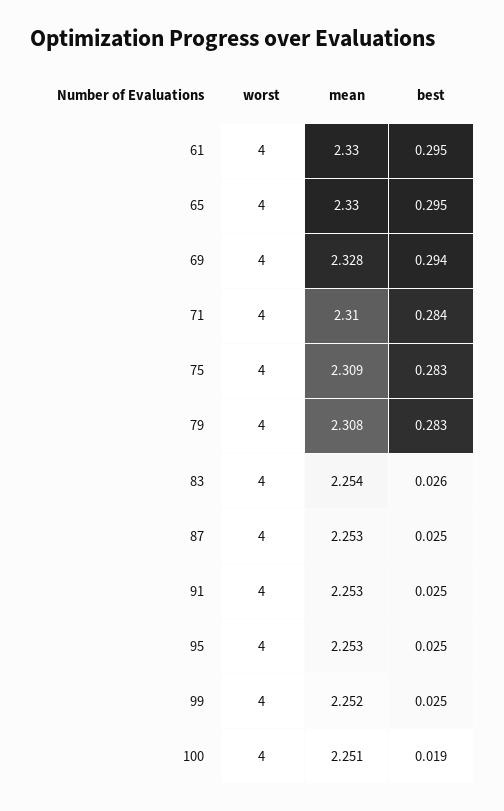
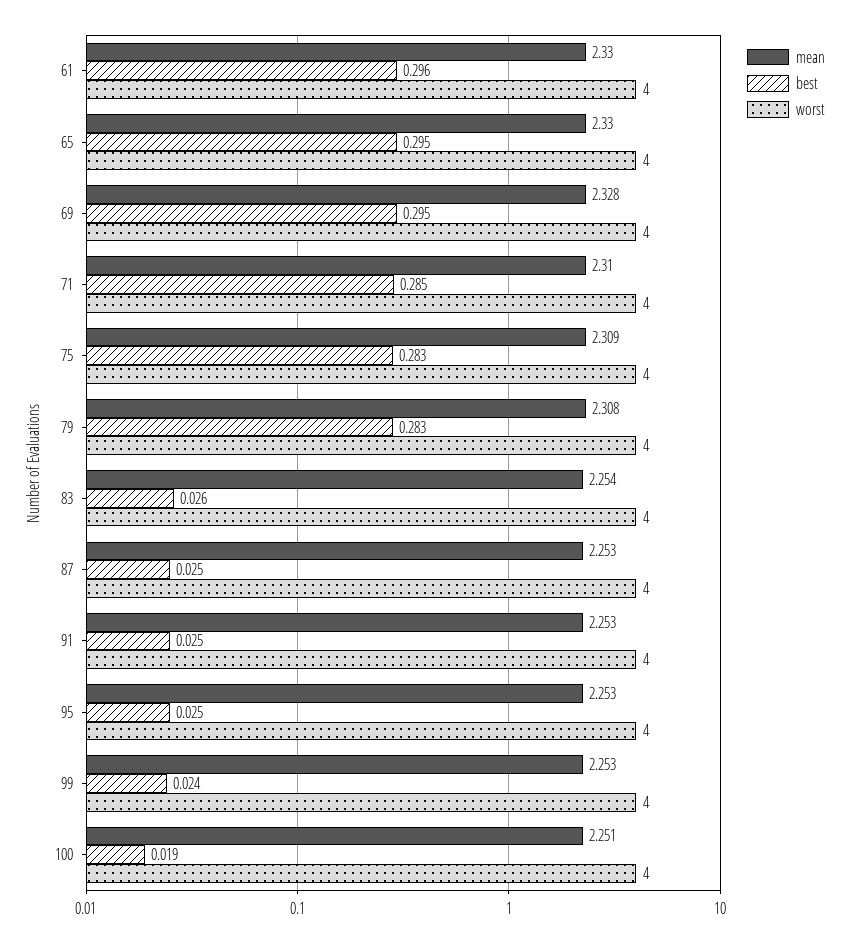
  {
    "worst": {
      "61": 4,
      "65": 4,
      "69": 4,
      "71": 4,
      "75": 4,
      "79": 4,
      "83": 4,
      "87": 4,
      "91": 4,
      "95": 4,
      "99": 4,
      "100": 4
    },
    "mean": {
      "61": 2.33,
      "65": 2.33,
      "69": 2.328,
      "71": 2.31,
      "75": 2.309,
      "79": 2.308,
      "83": 2.254,
      "87": 2.253,
      "91": 2.253,
      "95": 2.253,
-     "99": 2.252,
+     "99": 2.253,
      "100": 2.251
    },
    "best": {
-     "61": 0.295,
+     "61": 0.296,
      "65": 0.295,
-     "69": 0.294,
+     "69": 0.295,
-     "71": 0.284,
+     "71": 0.285,
      "75": 0.283,
      "79": 0.283,
      "83": 0.026,
      "87": 0.025,
      "91": 0.025,
      "95": 0.025,
-     "99": 0.025,
+     "99": 0.024,
      "100": 0.019
    }
  }

